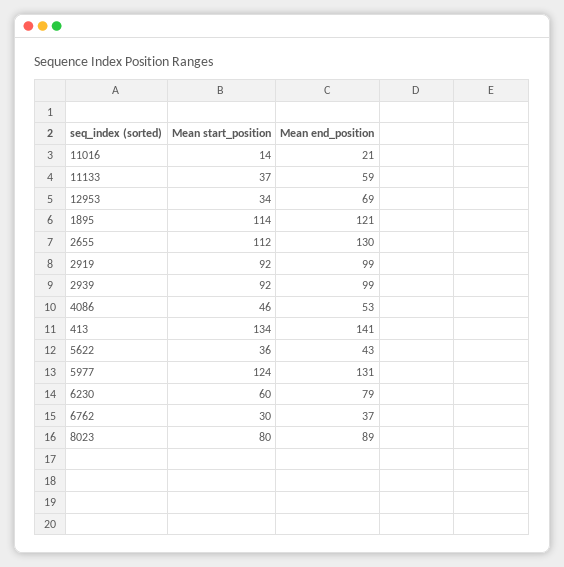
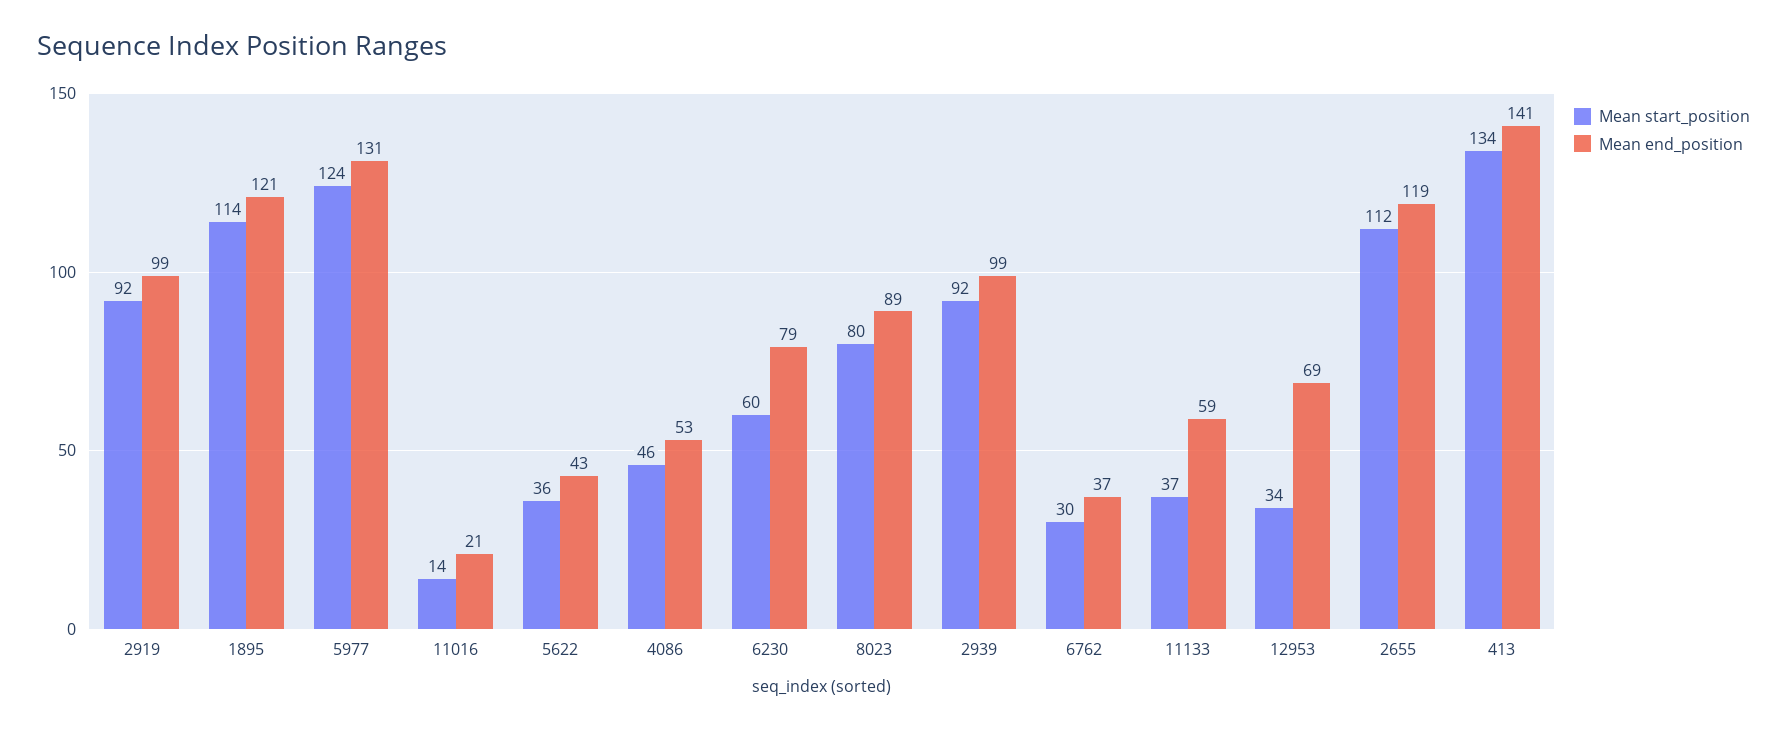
  {
    "Mean start_position": {
      "11016": 14,
      "11133": 37,
      "12953": 34,
      "1895": 114,
      "2655": 112,
      "2919": 92,
      "2939": 92,
      "4086": 46,
      "413": 134,
      "5622": 36,
      "5977": 124,
      "6230": 60,
      "6762": 30,
      "8023": 80
    },
    "Mean end_position": {
      "11016": 21,
      "11133": 59,
      "12953": 69,
      "1895": 121,
-     "2655": 130,
+     "2655": 119,
      "2919": 99,
      "2939": 99,
      "4086": 53,
      "413": 141,
      "5622": 43,
      "5977": 131,
      "6230": 79,
      "6762": 37,
      "8023": 89
    }
  }

